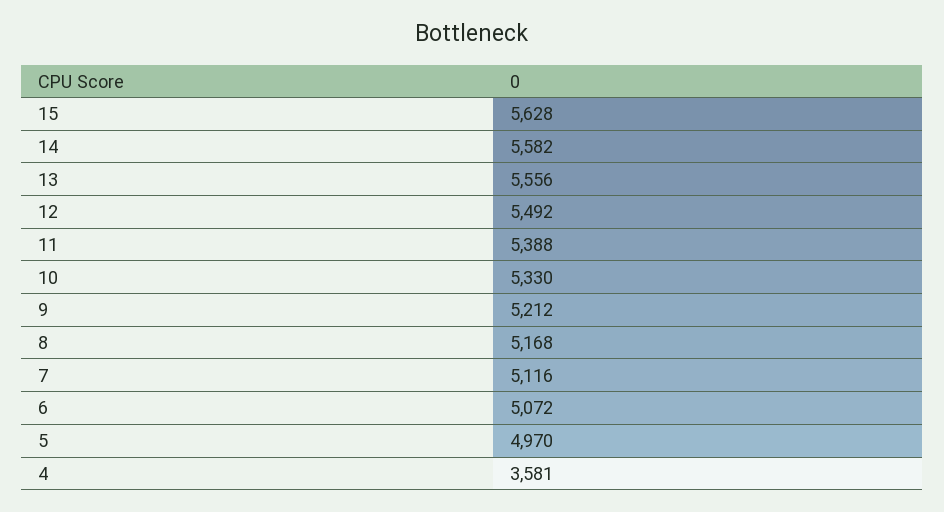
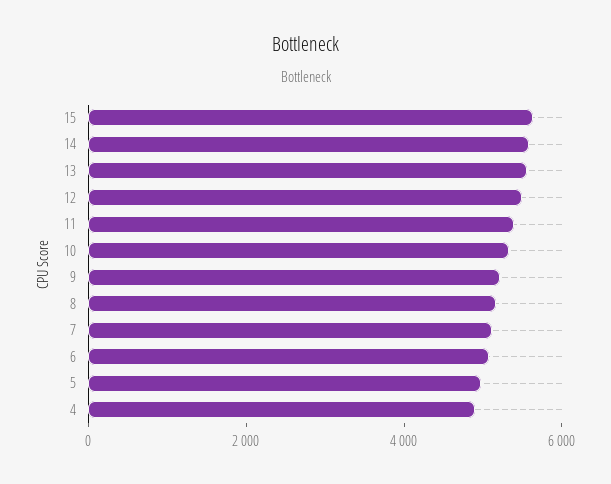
  {
    "15": 5628,
    "14": 5582,
    "13": 5556,
    "12": 5492,
    "11": 5388,
    "10": 5330,
    "9": 5212,
    "8": 5168,
    "7": 5116,
    "6": 5072,
    "5": 4970,
-   "4": 3581
+   "4": 5000
  }

